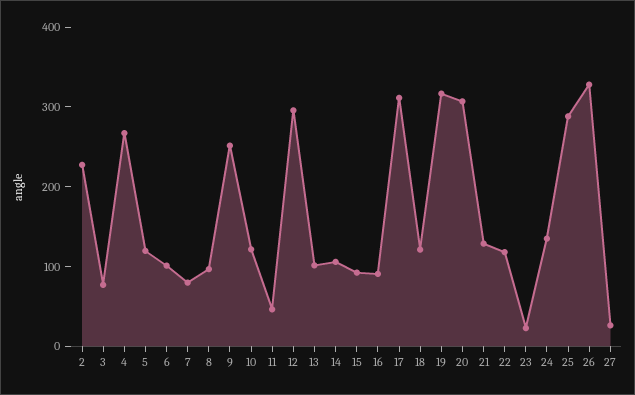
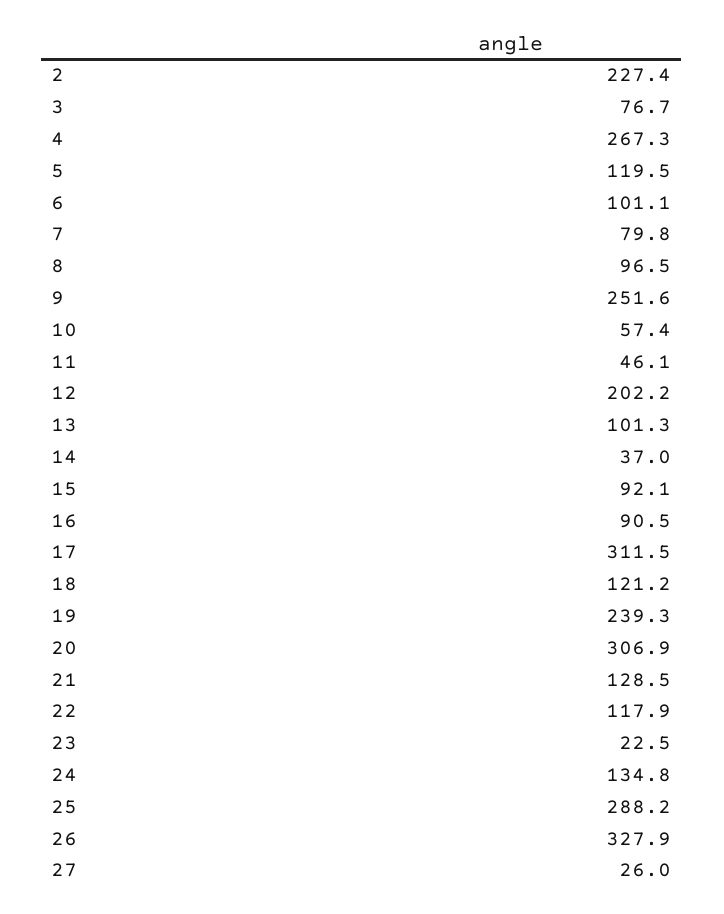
  {
    "2": 227.4,
    "3": 76.7,
    "4": 267.3,
    "5": 119.5,
    "6": 101.1,
    "7": 79.8,
    "8": 96.5,
    "9": 251.6,
-   "10": 120,
+   "10": 57.4,
    "11": 46.1,
-   "12": 300,
+   "12": 202.2,
    "13": 101.3,
-   "14": 100,
+   "14": 37,
    "15": 92.1,
    "16": 90.5,
    "17": 311.5,
    "18": 121.2,
-   "19": 320,
+   "19": 239.3,
    "20": 306.9,
    "21": 128.5,
    "22": 117.9,
    "23": 22.5,
    "24": 134.8,
    "25": 288.2,
    "26": 327.9,
    "27": 26
  }

